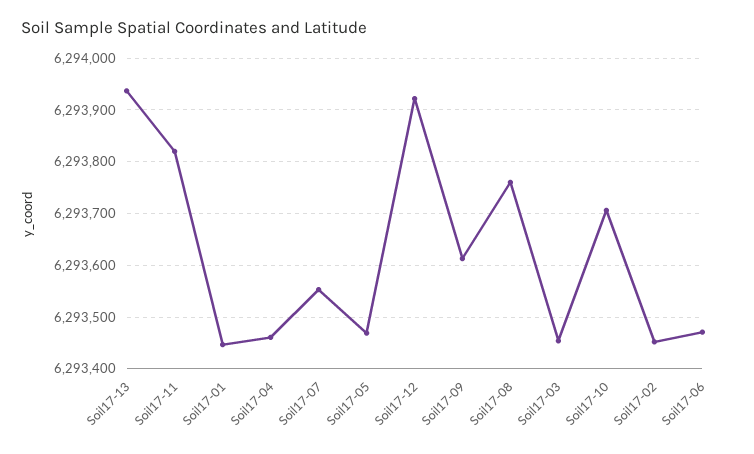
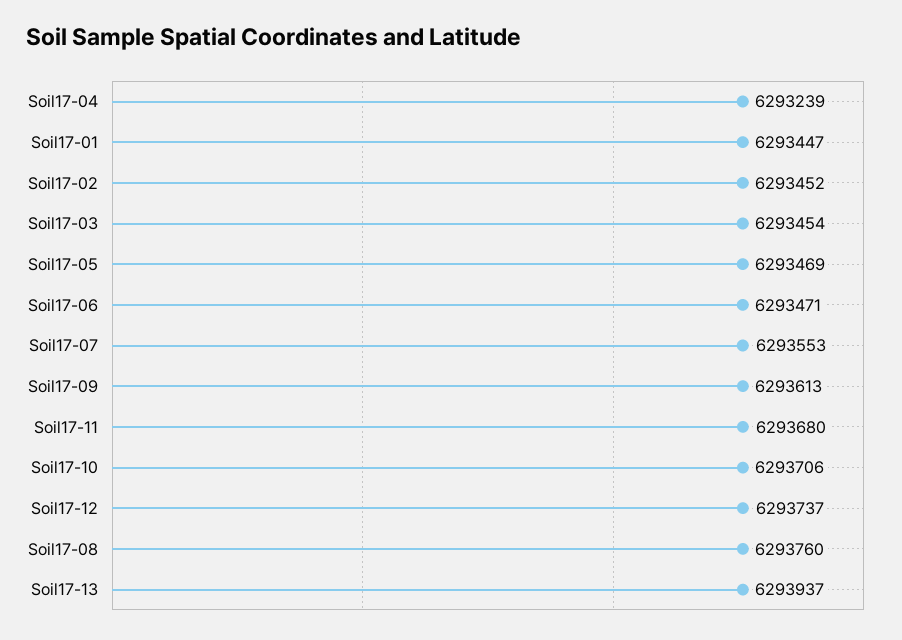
  {
    "Soil17-13": 6293937,
-   "Soil17-11": 6293820,
+   "Soil17-11": 6293680,
    "Soil17-01": 6293447,
-   "Soil17-04": 6293460,
+   "Soil17-04": 6293239,
    "Soil17-07": 6293553,
    "Soil17-05": 6293469,
-   "Soil17-12": 6293920,
+   "Soil17-12": 6293737,
    "Soil17-09": 6293613,
    "Soil17-08": 6293760,
    "Soil17-03": 6293454,
    "Soil17-10": 6293706,
    "Soil17-02": 6293452,
    "Soil17-06": 6293471
  }

